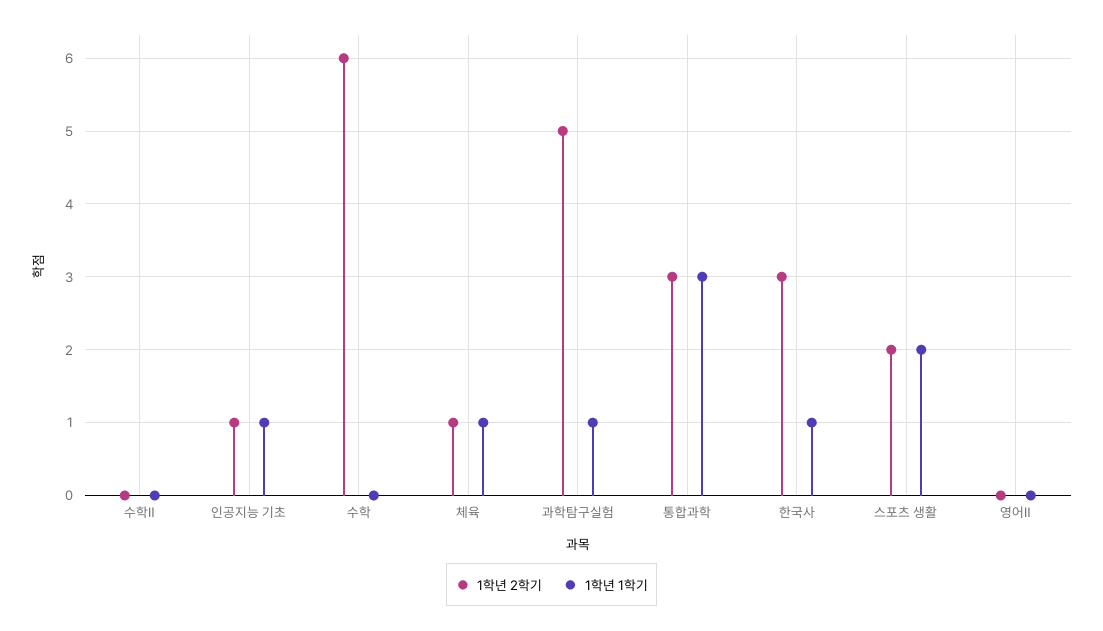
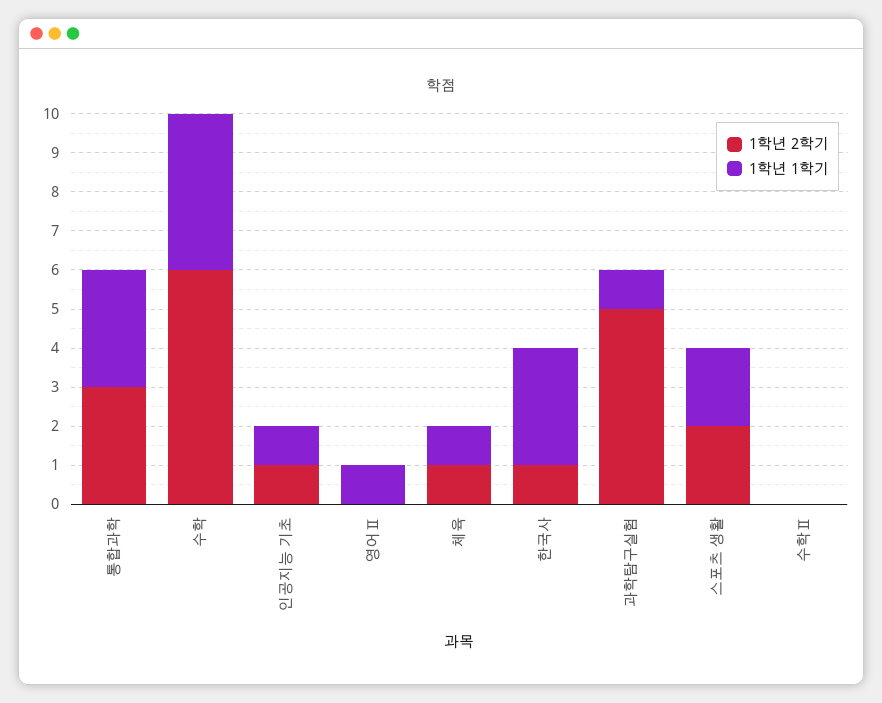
  {
    "1학년 2학기": {
      "수학Ⅱ": 0,
      "인공지능 기초": 1,
      "수학": 6,
      "체육": 1,
      "과학탐구실험": 5,
      "통합과학": 3,
-     "한국사": 3,
+     "한국사": 1,
      "스포츠 생활": 2,
      "영어Ⅱ": 0
    },
    "1학년 1학기": {
      "수학Ⅱ": 0,
      "인공지능 기초": 1,
-     "수학": 0,
+     "수학": 4,
      "체육": 1,
      "과학탐구실험": 1,
      "통합과학": 3,
-     "한국사": 1,
+     "한국사": 3,
      "스포츠 생활": 2,
-     "영어Ⅱ": 0
+     "영어Ⅱ": 1
    }
  }

